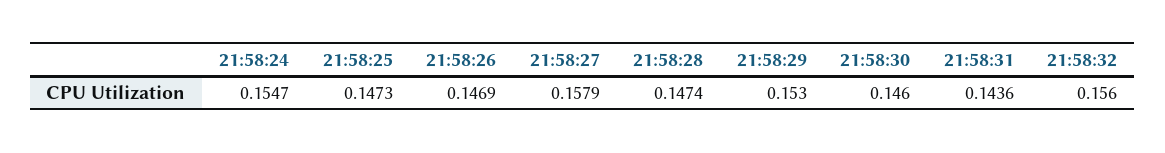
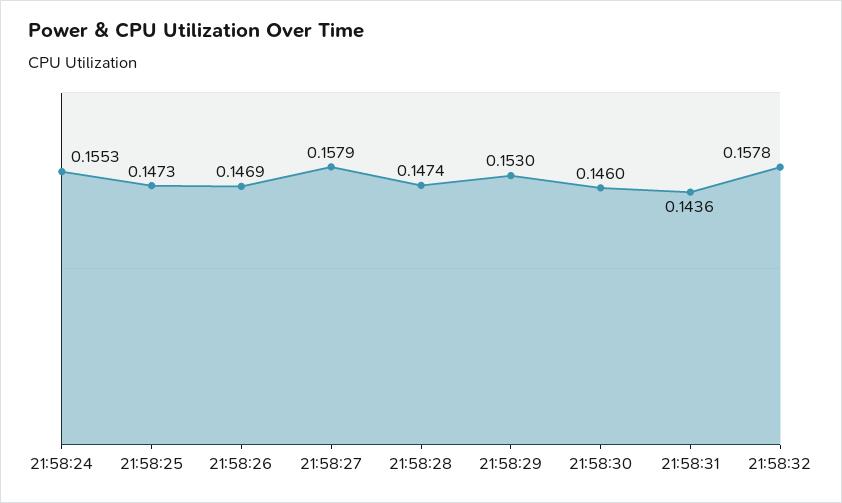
  {
-   "21:58:24": 0.1547,
+   "21:58:24": 0.1553,
    "21:58:25": 0.1473,
    "21:58:26": 0.1469,
    "21:58:27": 0.1579,
    "21:58:28": 0.1474,
    "21:58:29": 0.153,
    "21:58:30": 0.146,
    "21:58:31": 0.1436,
-   "21:58:32": 0.156
+   "21:58:32": 0.1578
  }

